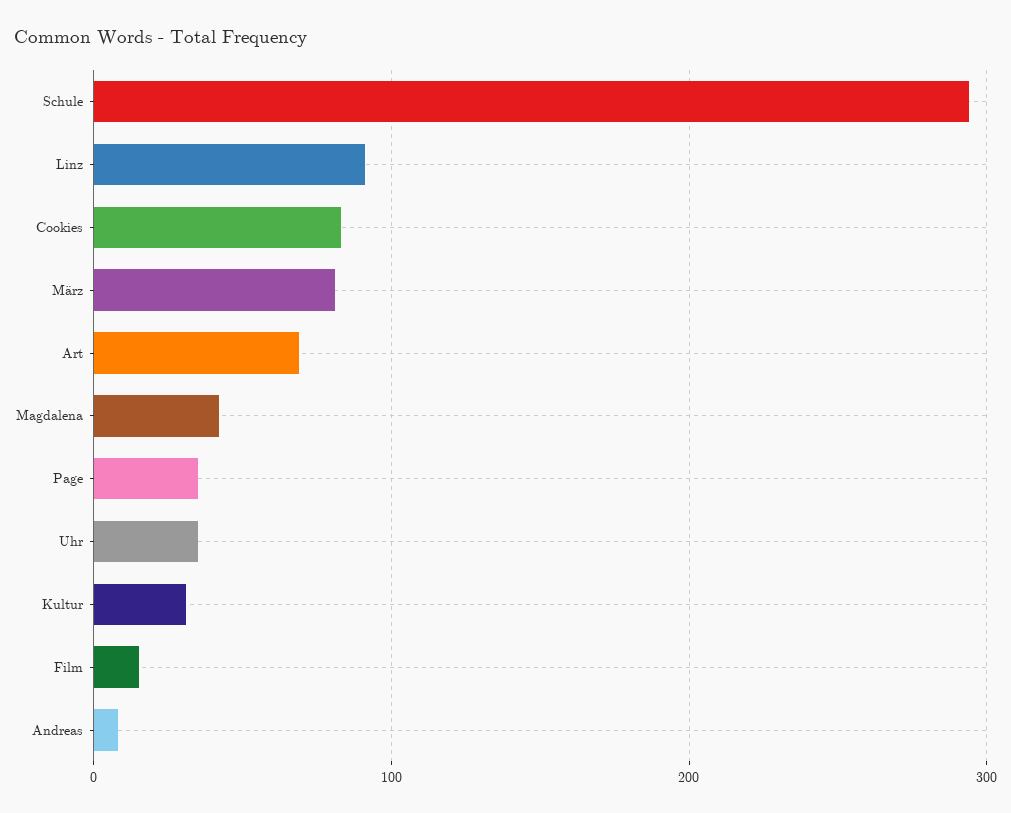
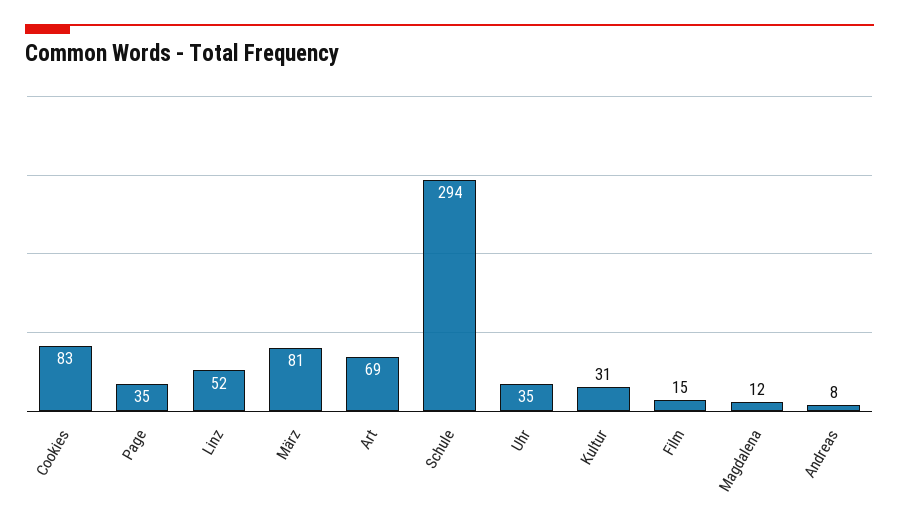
  {
    "Schule": 294,
-   "Linz": 90,
+   "Linz": 52,
    "Cookies": 83,
    "März": 81,
    "Art": 69,
-   "Magdalena": 40,
+   "Magdalena": 12,
    "Page": 35,
    "Uhr": 35,
    "Kultur": 31,
    "Film": 15,
    "Andreas": 8
  }

